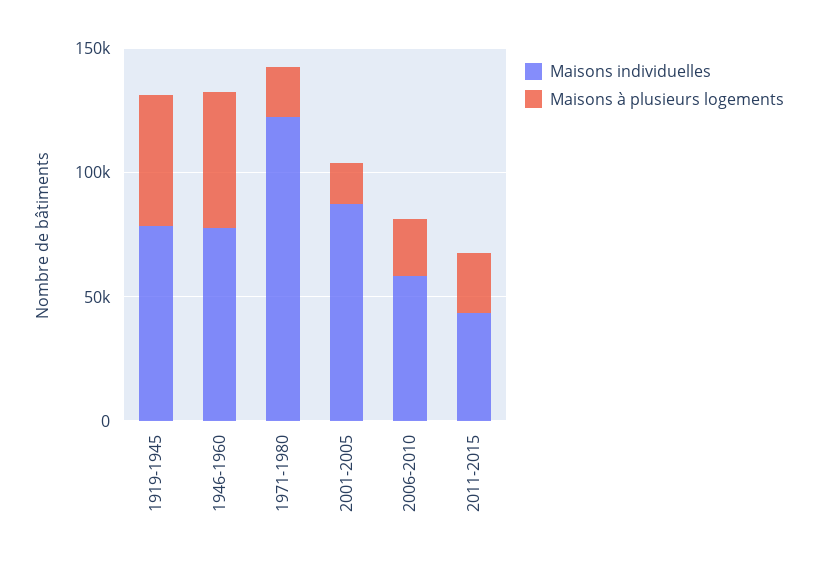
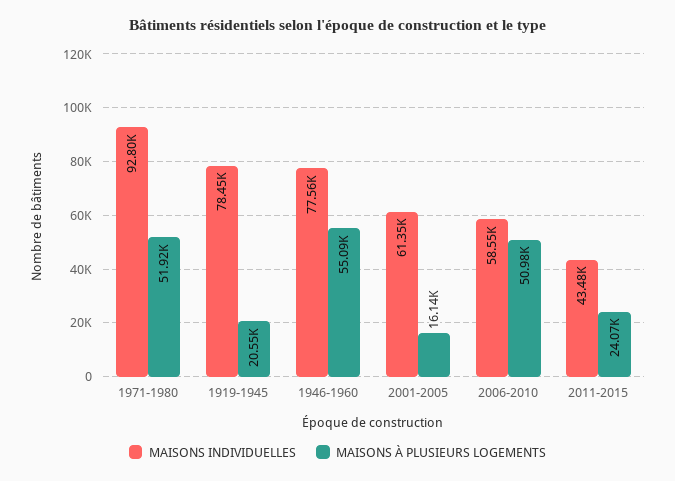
  {
    "Maisons individuelles": {
      "1919-1945": 78450,
      "1946-1960": 77560,
-     "1971-1980": 120000,
+     "1971-1980": 92800,
-     "2001-2005": 90000,
+     "2001-2005": 61350,
      "2006-2010": 58550,
      "2011-2015": 43480
    },
    "Maisons à plusieurs logements": {
-     "1919-1945": 50000,
+     "1919-1945": 20550,
      "1946-1960": 55090,
-     "1971-1980": 20000,
+     "1971-1980": 51920,
      "2001-2005": 16140,
-     "2006-2010": 20000,
+     "2006-2010": 50980,
      "2011-2015": 24070
    }
  }

